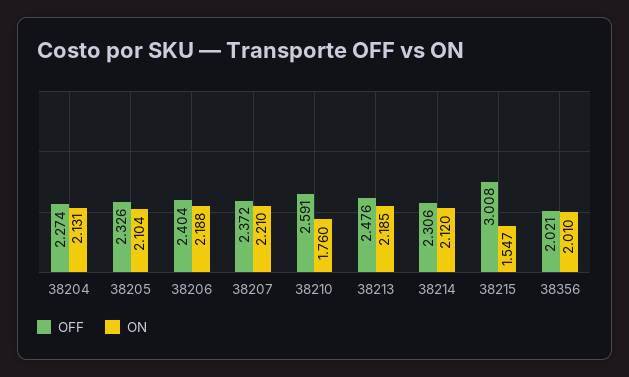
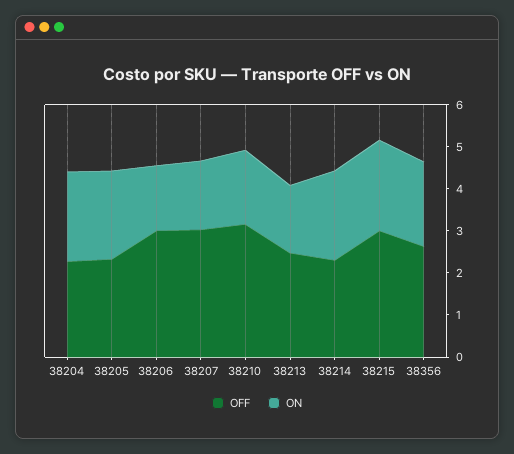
  {
    "OFF": {
      "38204": 2.274,
      "38205": 2.326,
-     "38206": 2.404,
+     "38206": 3,
-     "38207": 2.372,
+     "38207": 3,
-     "38210": 2.591,
+     "38210": 3.2,
      "38213": 2.476,
      "38214": 2.306,
      "38215": 3.008,
-     "38356": 2.021
+     "38356": 2.6
    },
    "ON": {
      "38204": 2.131,
      "38205": 2.104,
-     "38206": 2.188,
+     "38206": 1.6,
-     "38207": 2.21,
+     "38207": 1.6,
      "38210": 1.76,
-     "38213": 2.185,
+     "38213": 1.6,
      "38214": 2.12,
-     "38215": 1.547,
+     "38215": 2.2,
      "38356": 2.01
    }
  }

